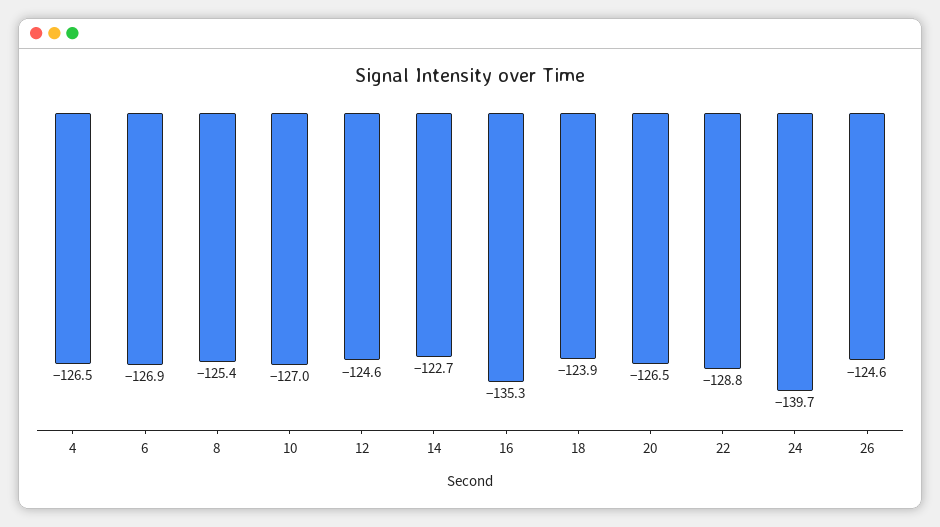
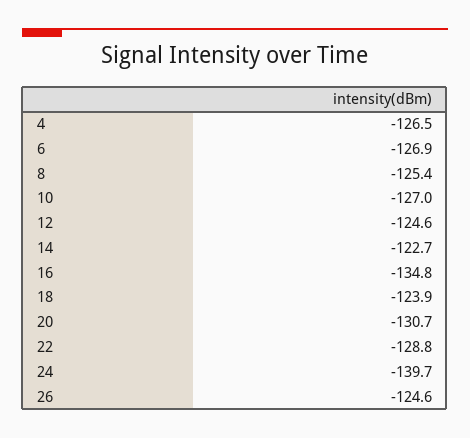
  {
    "4": -126.5,
    "6": -126.9,
    "8": -125.4,
    "10": -127,
    "12": -124.6,
    "14": -122.7,
-   "16": -135.3,
+   "16": -134.8,
    "18": -123.9,
-   "20": -126.5,
+   "20": -130.7,
    "22": -128.8,
    "24": -139.7,
    "26": -124.6
  }

